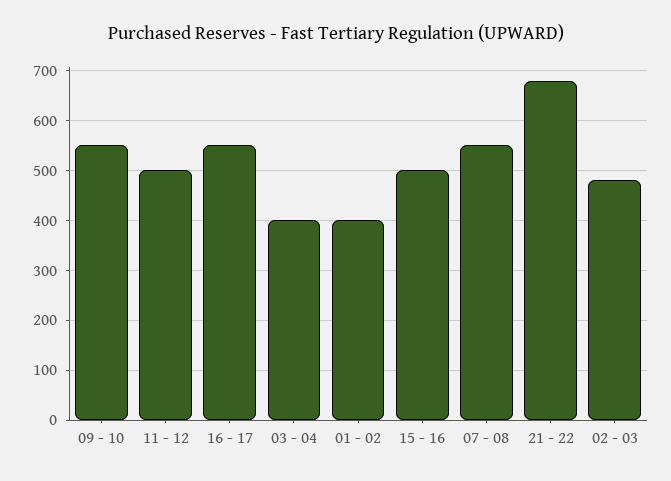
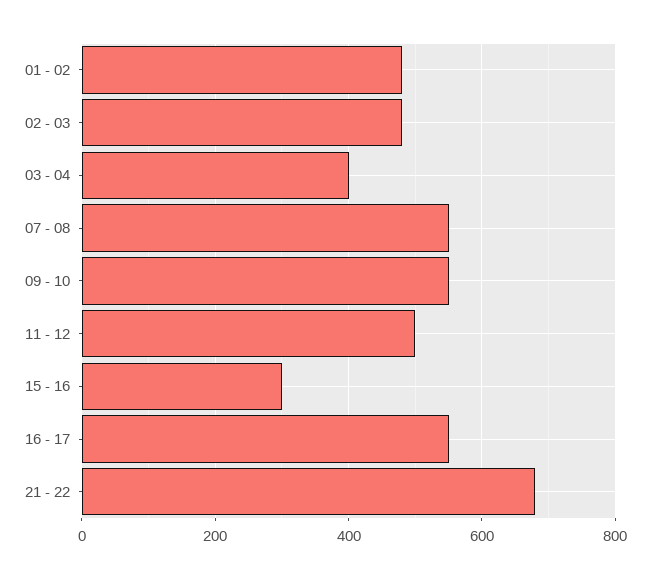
  {
    "09 - 10": 560,
    "11 - 12": 500,
    "16 - 17": 560,
    "03 - 04": 400,
-   "01 - 02": 400,
+   "01 - 02": 480,
-   "15 - 16": 500,
+   "15 - 16": 300,
    "07 - 08": 560,
    "21 - 22": 680,
    "02 - 03": 480
  }

